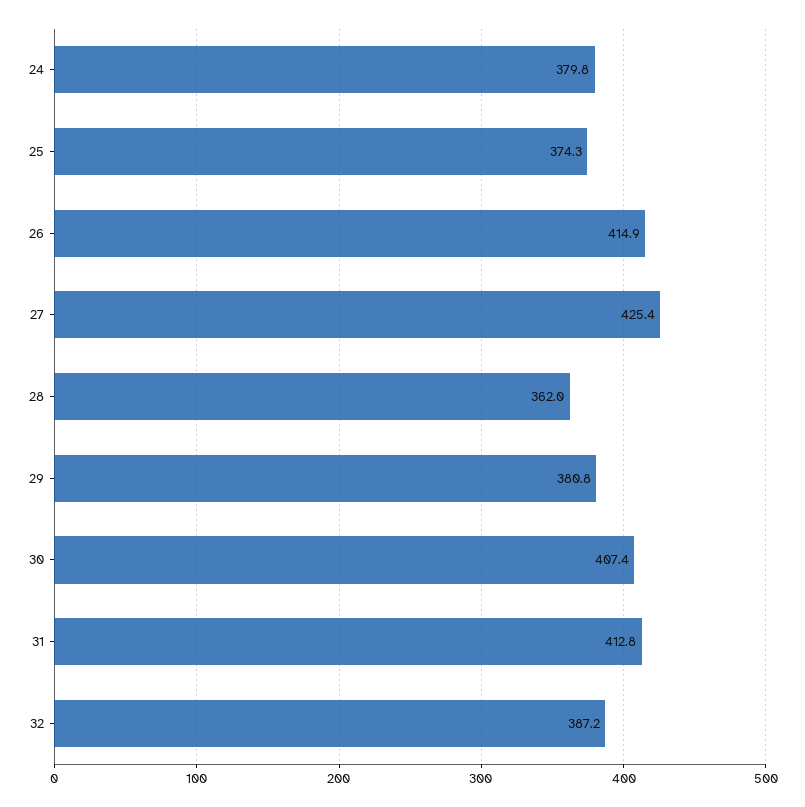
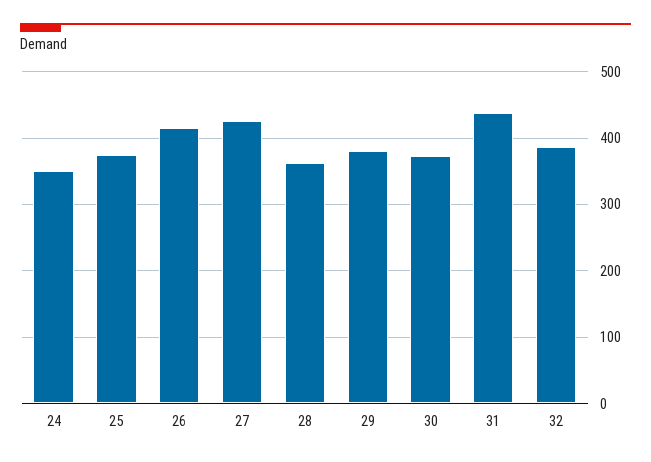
  {
-   "24": 379.8,
+   "24": 350,
    "25": 374.3,
    "26": 414.9,
    "27": 425.4,
    "28": 362,
    "29": 380.8,
-   "30": 407.4,
+   "30": 370,
-   "31": 412.8,
+   "31": 440,
    "32": 387.2
  }

